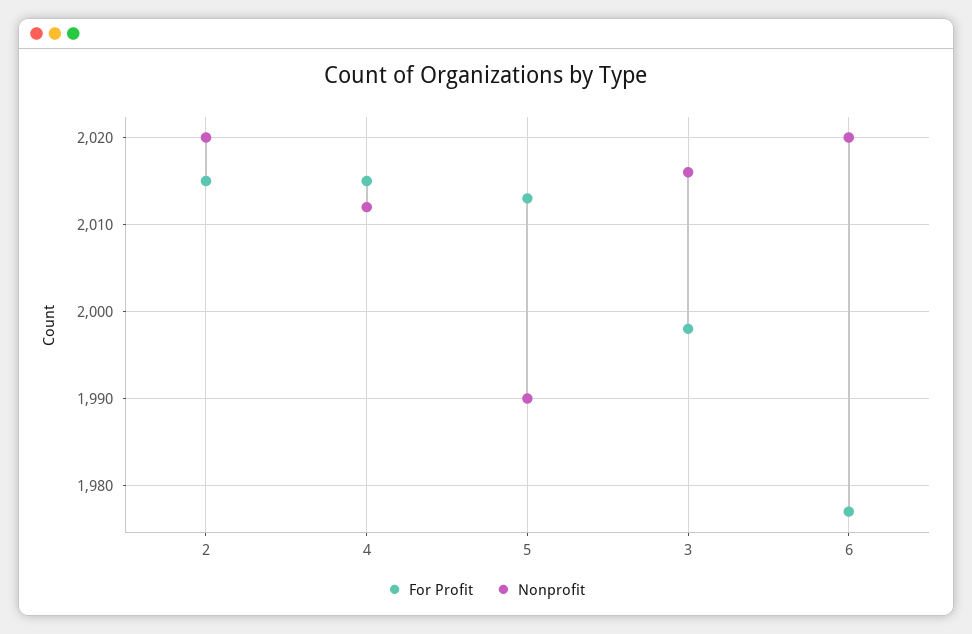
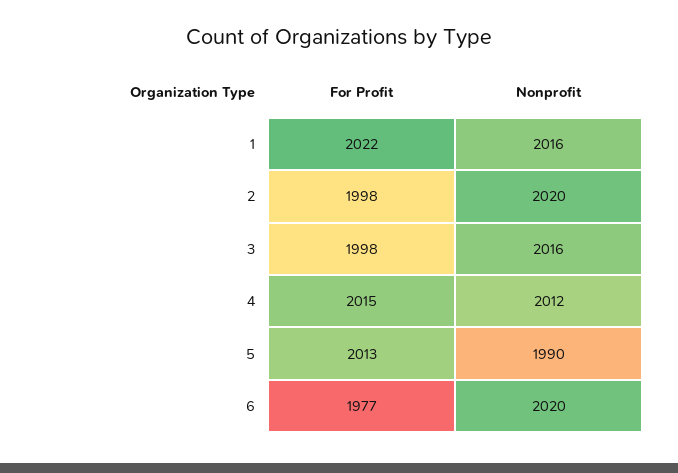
  {
    "For Profit": {
-     "2": 2015,
+     "2": 1998,
      "4": 2015,
      "5": 2013,
      "3": 1998,
-     "6": 1977
+     "6": 1977,
+     "1": 2022
    },
    "Nonprofit": {
      "2": 2020,
      "4": 2012,
      "5": 1990,
      "3": 2016,
-     "6": 2020
+     "6": 2020,
+     "1": 2016
    }
  }

